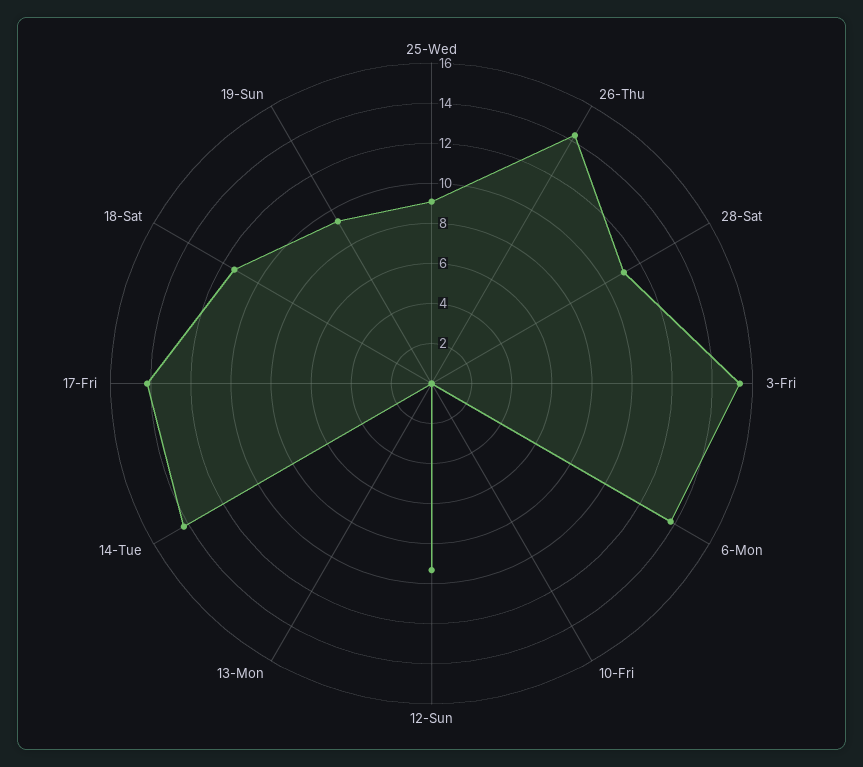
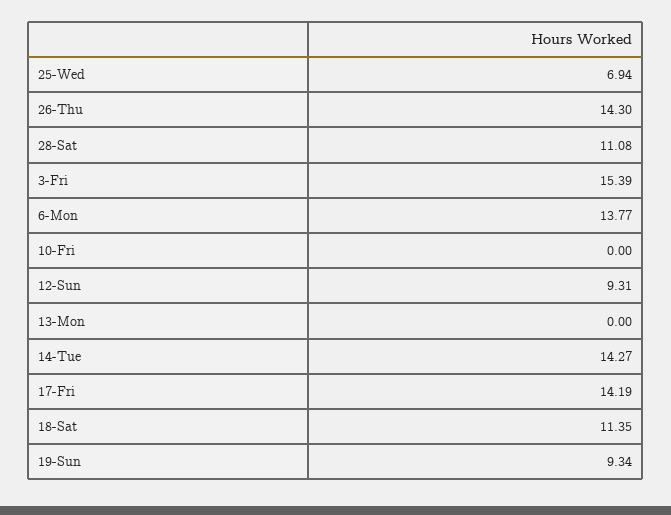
  {
-   "25-Wed": 9,
+   "25-Wed": 6.94,
    "26-Thu": 14.3,
    "28-Sat": 11.08,
    "3-Fri": 15.39,
    "6-Mon": 13.77,
    "10-Fri": 0,
    "12-Sun": 9.31,
    "13-Mon": 0,
    "14-Tue": 14.27,
    "17-Fri": 14.19,
    "18-Sat": 11.35,
    "19-Sun": 9.34
  }

